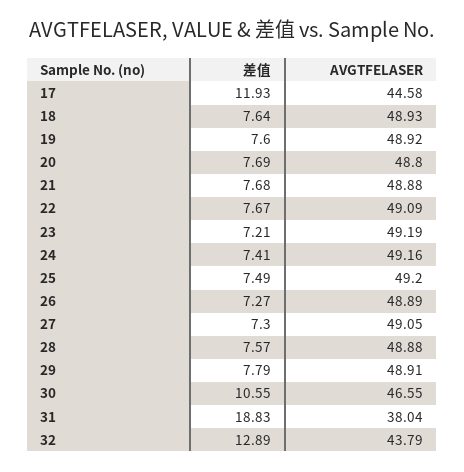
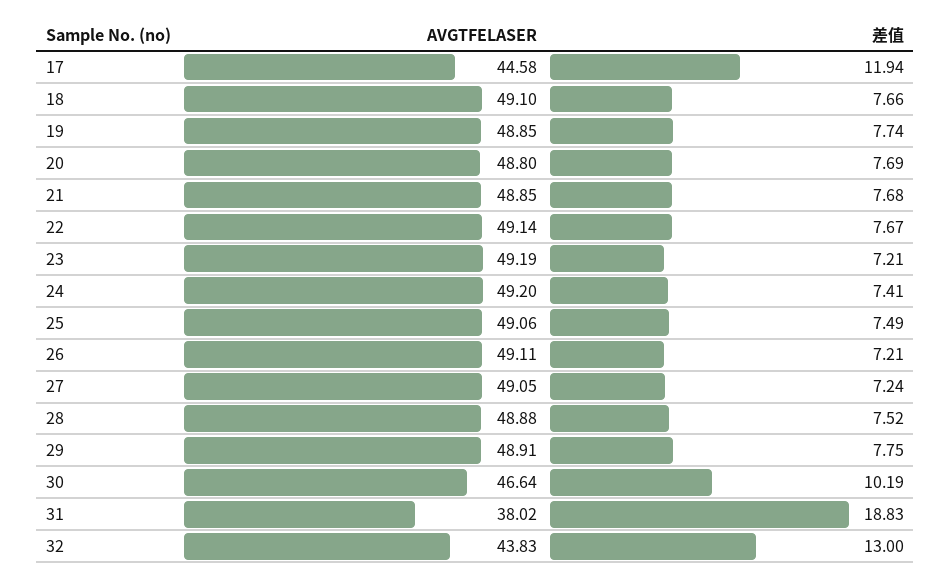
  {
    "差值": {
-     "17": 11.93,
+     "17": 11.94,
-     "18": 7.64,
+     "18": 7.66,
-     "19": 7.6,
+     "19": 7.74,
      "20": 7.69,
      "21": 7.68,
      "22": 7.67,
      "23": 7.21,
      "24": 7.41,
      "25": 7.49,
-     "26": 7.27,
+     "26": 7.21,
-     "27": 7.3,
+     "27": 7.24,
-     "28": 7.57,
+     "28": 7.52,
-     "29": 7.79,
+     "29": 7.75,
-     "30": 10.55,
+     "30": 10.19,
      "31": 18.83,
-     "32": 12.89
+     "32": 13
    },
    "AVGTFELASER": {
      "17": 44.58,
-     "18": 48.93,
+     "18": 49.1,
-     "19": 48.92,
+     "19": 48.85,
      "20": 48.8,
-     "21": 48.88,
+     "21": 48.85,
-     "22": 49.09,
+     "22": 49.14,
      "23": 49.19,
-     "24": 49.16,
+     "24": 49.2,
-     "25": 49.2,
+     "25": 49.06,
-     "26": 48.89,
+     "26": 49.11,
      "27": 49.05,
      "28": 48.88,
      "29": 48.91,
-     "30": 46.55,
+     "30": 46.64,
-     "31": 38.04,
+     "31": 38.02,
-     "32": 43.79
+     "32": 43.83
    }
  }

